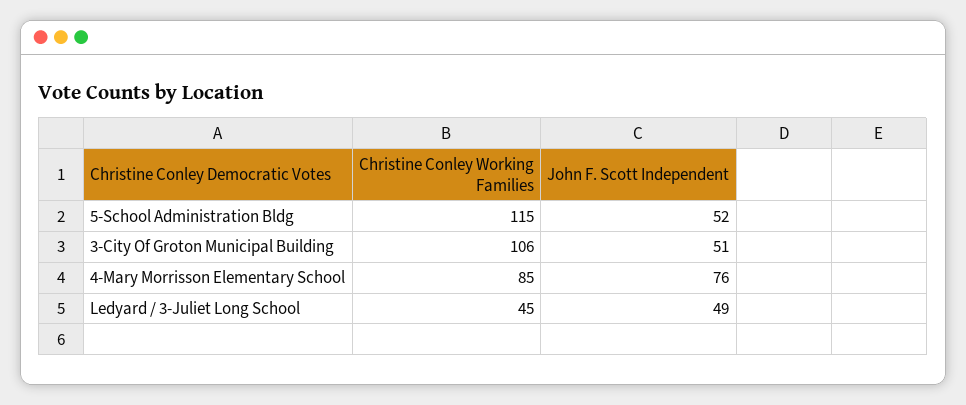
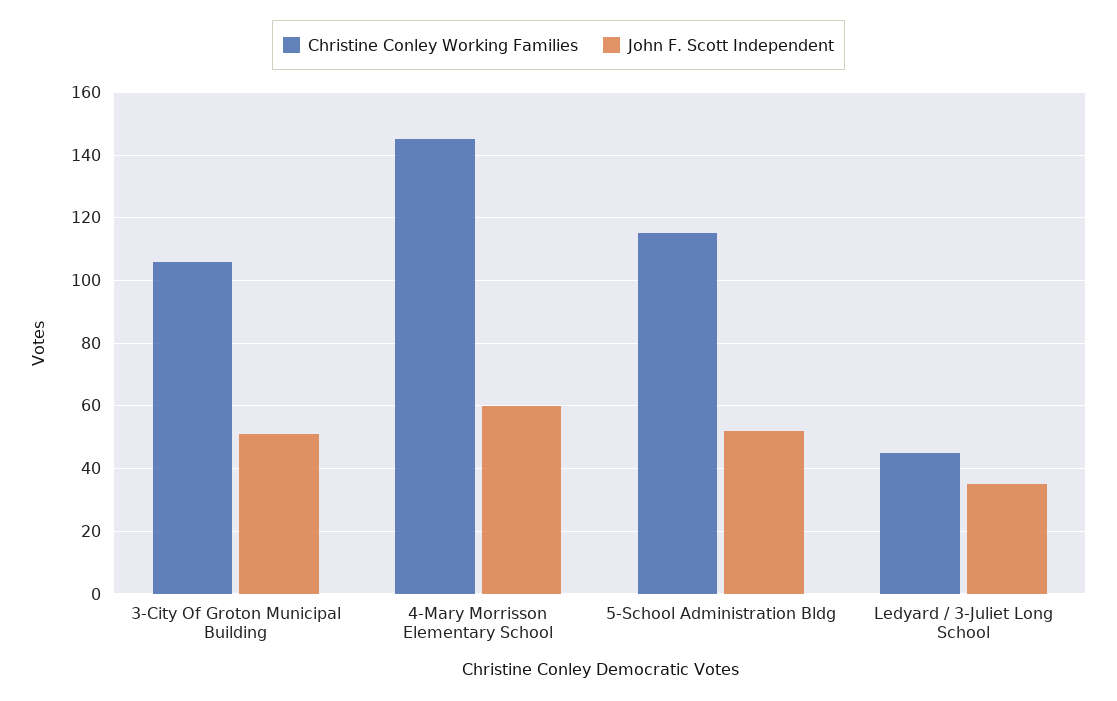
  {
    "Christine Conley Working Families": {
      "5-School Administration Bldg": 115,
      "3-City Of Groton Municipal Building": 106,
-     "4-Mary Morrisson Elementary School": 85,
+     "4-Mary Morrisson Elementary School": 145,
      "Ledyard / 3-Juliet Long School": 45
    },
    "John F. Scott Independent": {
      "5-School Administration Bldg": 52,
      "3-City Of Groton Municipal Building": 51,
-     "4-Mary Morrisson Elementary School": 76,
+     "4-Mary Morrisson Elementary School": 60,
-     "Ledyard / 3-Juliet Long School": 49
+     "Ledyard / 3-Juliet Long School": 35
    }
  }

